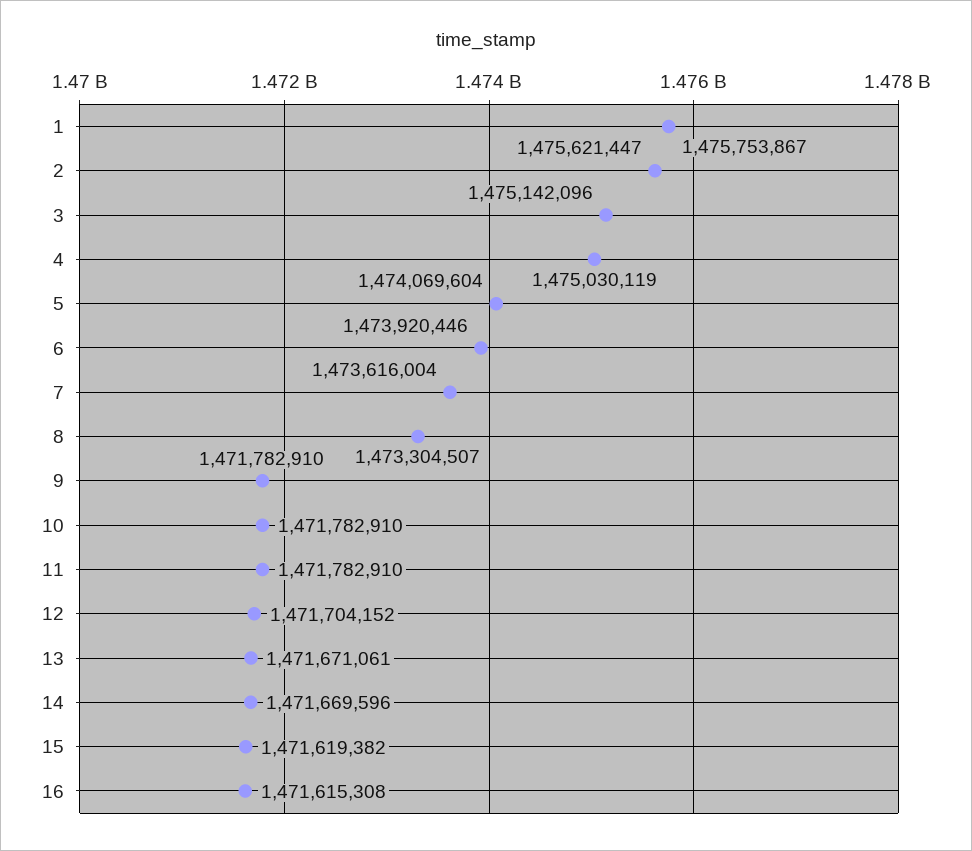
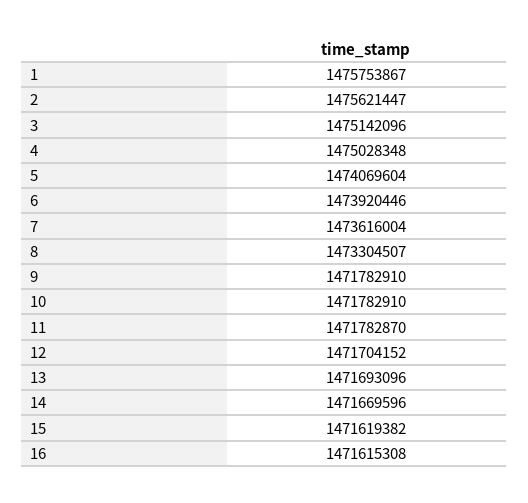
  {
    "1": 1475753867,
    "2": 1475621447,
    "3": 1475142096,
-   "4": 1475030119,
+   "4": 1475028348,
    "5": 1474069604,
    "6": 1473920446,
    "7": 1473616004,
    "8": 1473304507,
    "9": 1471782910,
    "10": 1471782910,
-   "11": 1471782910,
+   "11": 1471782870,
    "12": 1471704152,
-   "13": 1471671061,
+   "13": 1471693096,
    "14": 1471669596,
    "15": 1471619382,
    "16": 1471615308
  }

